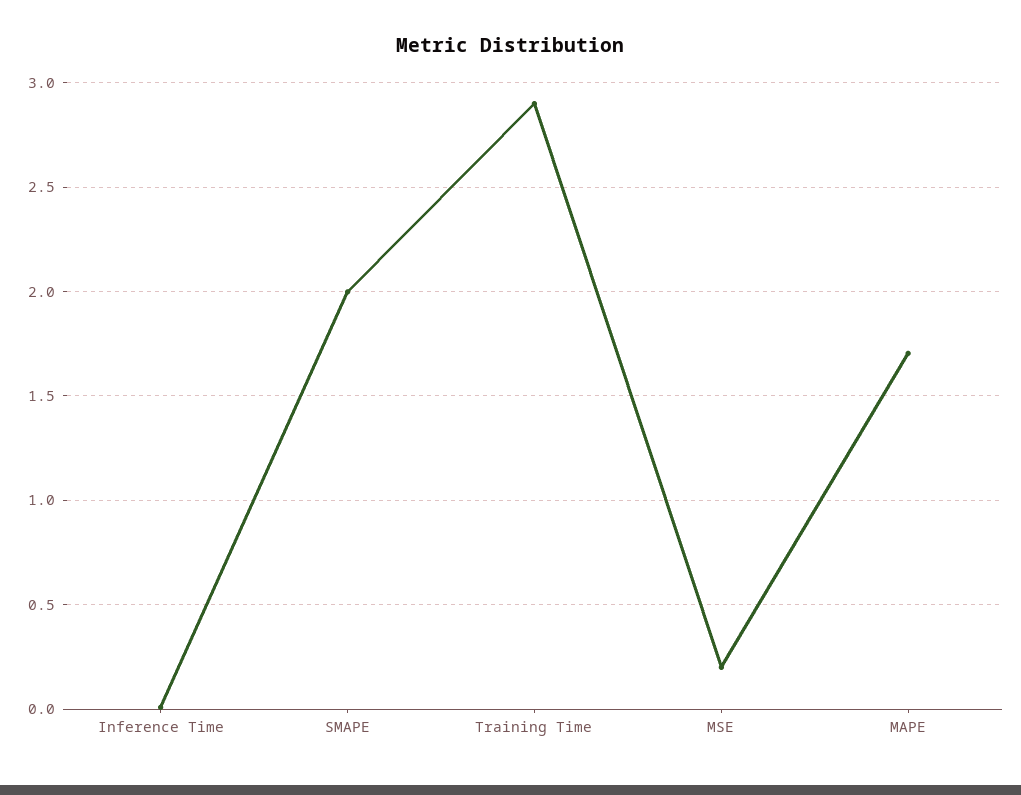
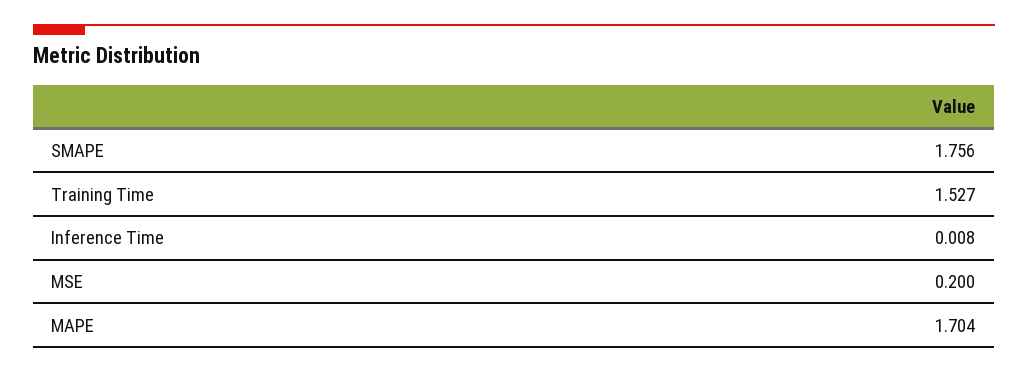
  {
    "Inference Time": 0.008,
-   "SMAPE": 2,
+   "SMAPE": 1.756,
-   "Training Time": 2.9,
+   "Training Time": 1.527,
    "MSE": 0.2,
    "MAPE": 1.704
  }

